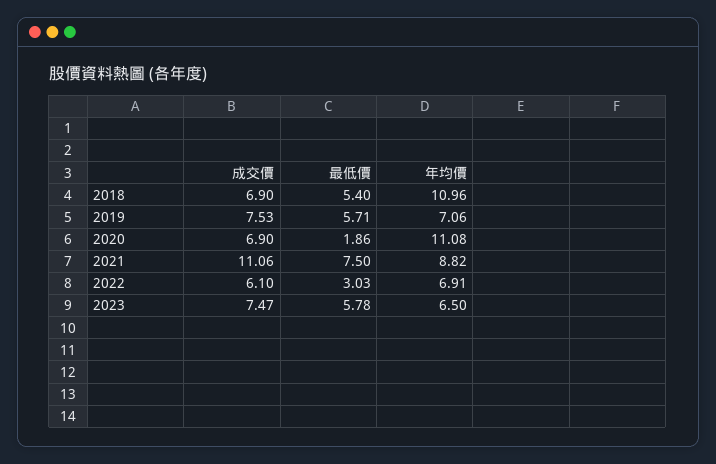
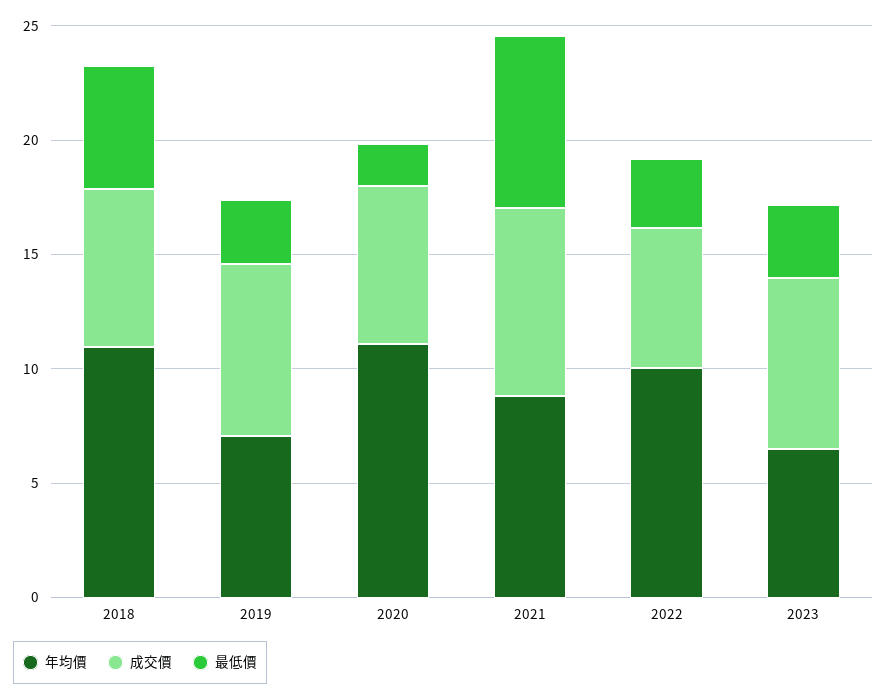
  {
    "成交價": {
      "2018": 6.9,
      "2019": 7.53,
      "2020": 6.9,
-     "2021": 11.06,
+     "2021": 8,
      "2022": 6.1,
      "2023": 7.47
    },
    "最低價": {
      "2018": 5.4,
-     "2019": 5.71,
+     "2019": 3,
      "2020": 1.86,
      "2021": 7.5,
      "2022": 3.03,
-     "2023": 5.78
+     "2023": 3
    },
    "年均價": {
      "2018": 10.96,
      "2019": 7.06,
      "2020": 11.08,
      "2021": 8.82,
-     "2022": 6.91,
+     "2022": 10,
      "2023": 6.5
    }
  }

